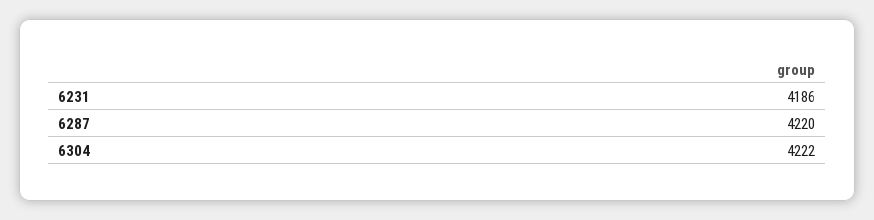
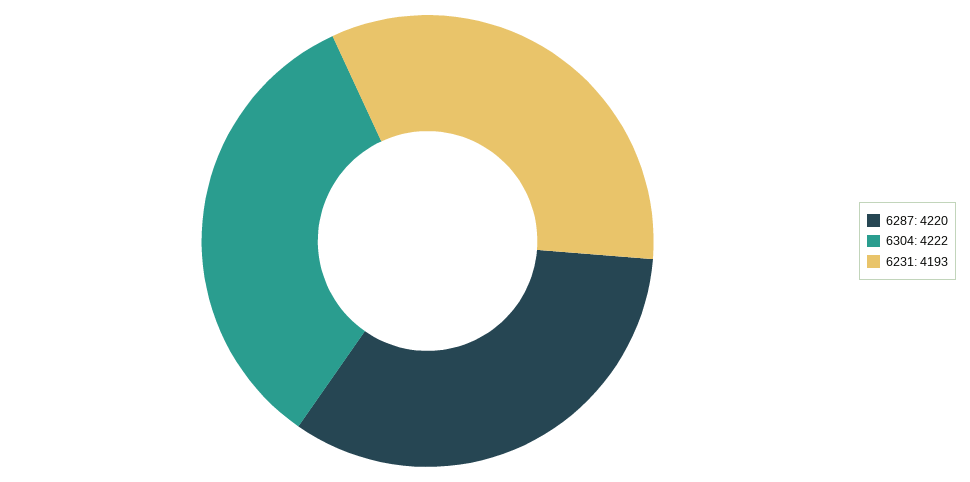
  {
-   "6231": 4186,
+   "6231": 4193,
    "6287": 4220,
    "6304": 4222
  }

